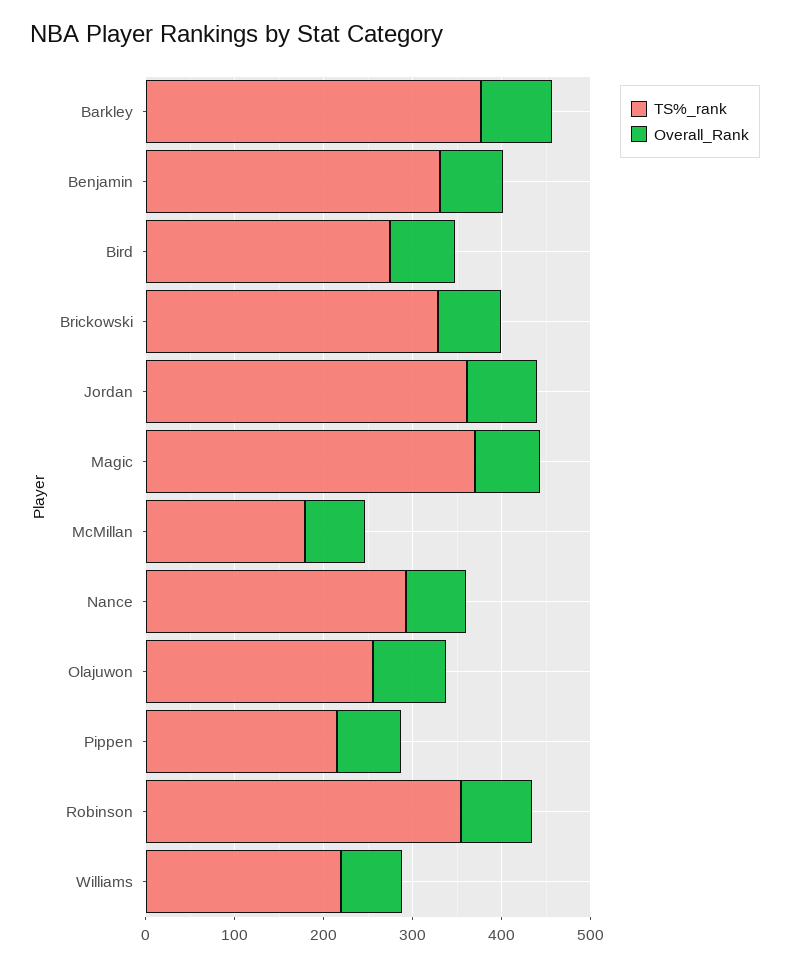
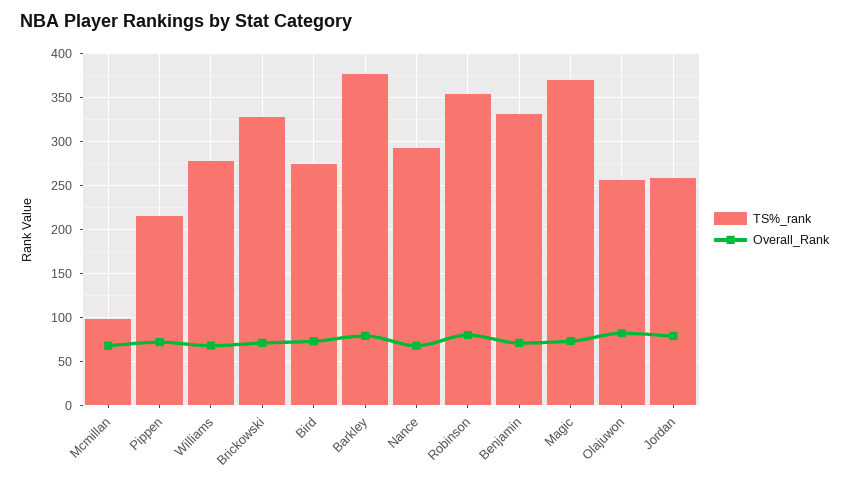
  {
    "TS%_rank": {
      "Barkley": 380,
      "Benjamin": 330,
      "Bird": 270,
      "Brickowski": 330,
-     "Jordan": 360,
+     "Jordan": 260,
      "Magic": 370,
-     "McMillan": 180,
+     "McMillan": 100,
      "Nance": 290,
      "Olajuwon": 260,
      "Pippen": 220,
      "Robinson": 350,
-     "Williams": 220
+     "Williams": 280
    },
    "Overall_Rank": {
      "Barkley": 80,
      "Benjamin": 70,
      "Bird": 70,
      "Brickowski": 70,
      "Jordan": 80,
      "Magic": 70,
      "McMillan": 70,
      "Nance": 70,
      "Olajuwon": 80,
      "Pippen": 70,
      "Robinson": 80,
      "Williams": 70
    }
  }

